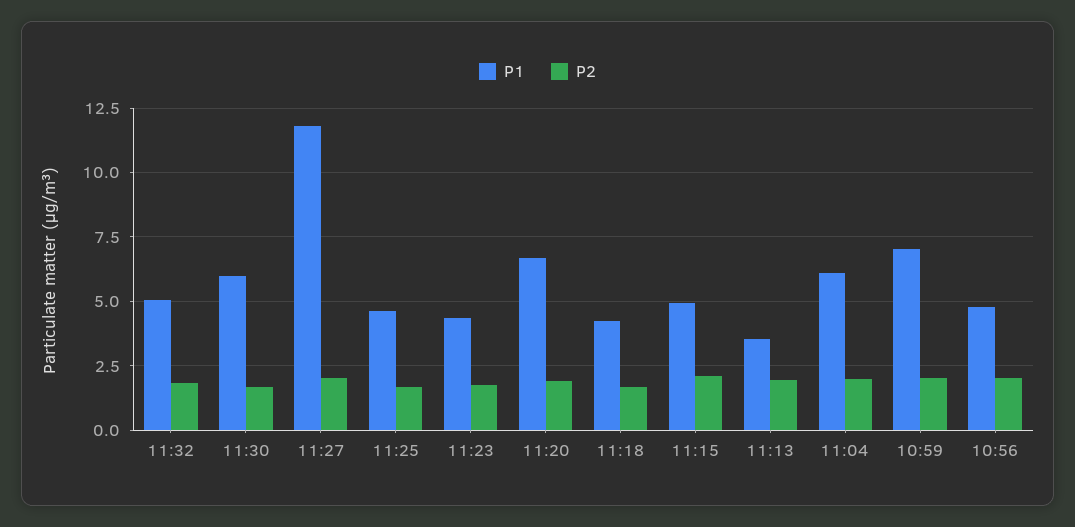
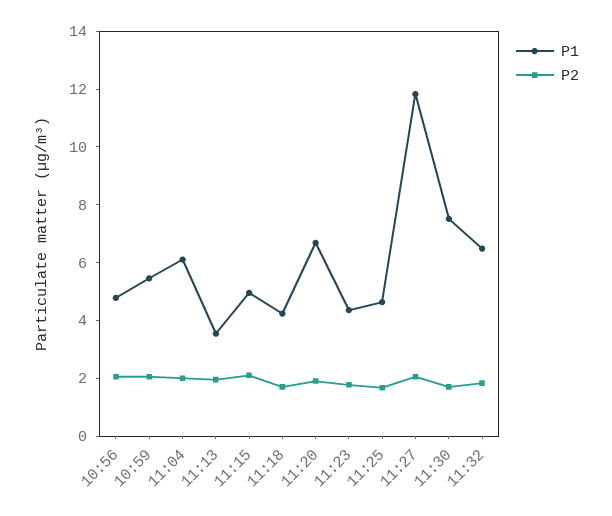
  {
    "P1": {
-     "11:32": 5,
+     "11:32": 6.5,
-     "11:30": 6,
+     "11:30": 7.5,
      "11:27": 11.75,
      "11:25": 4.75,
      "11:23": 4.25,
      "11:20": 6.75,
      "11:18": 4.25,
      "11:15": 5,
      "11:13": 3.5,
      "11:04": 6,
-     "10:59": 7,
+     "10:59": 5.5,
      "10:56": 4.75
    },
    "P2": {
      "11:32": 1.75,
      "11:30": 1.75,
      "11:27": 2,
      "11:25": 1.75,
      "11:23": 1.75,
      "11:20": 2,
      "11:18": 1.75,
      "11:15": 2,
      "11:13": 2,
      "11:04": 2,
      "10:59": 2,
      "10:56": 2
    }
  }

